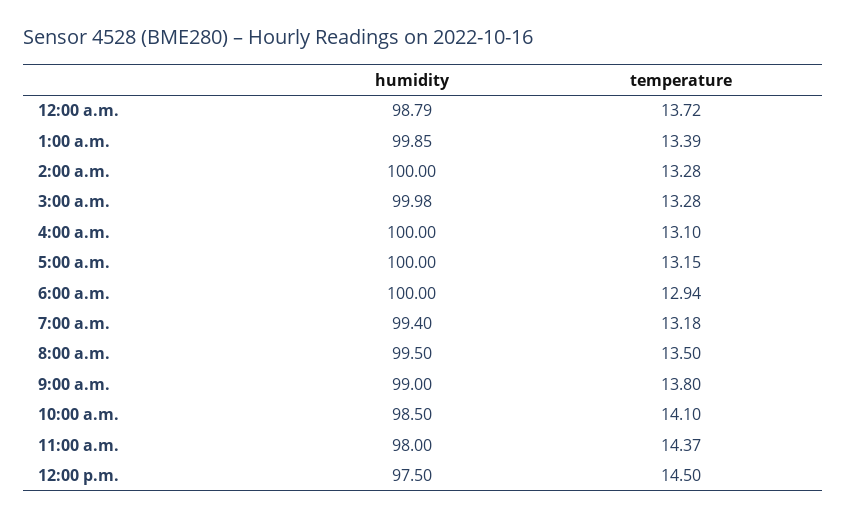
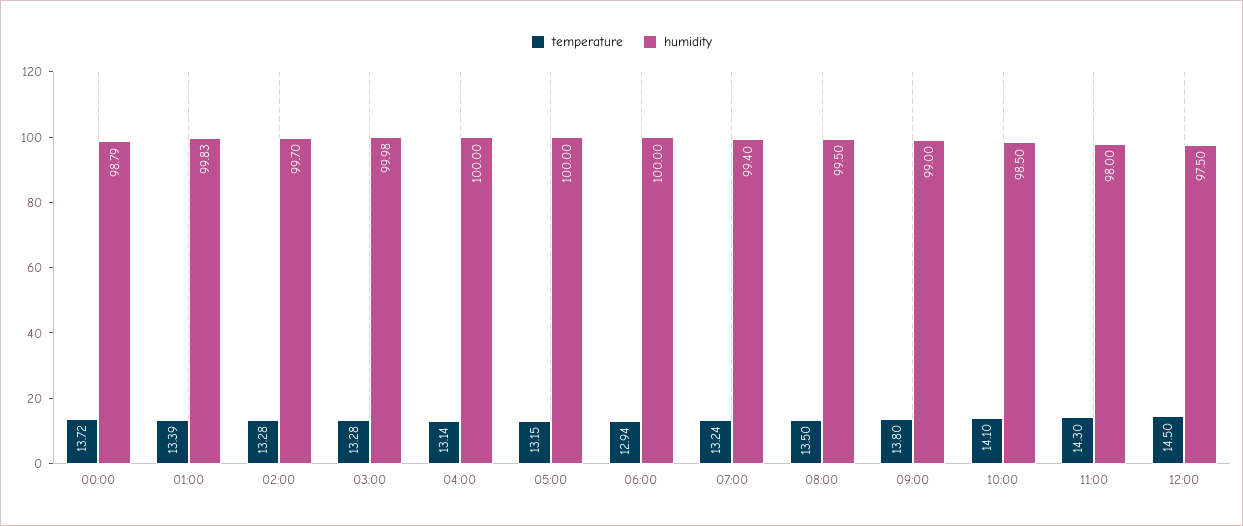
  {
    "humidity": {
      "12:00 a.m.": 98.79,
-     "1:00 a.m.": 99.85,
+     "1:00 a.m.": 99.83,
-     "2:00 a.m.": 100,
+     "2:00 a.m.": 99.7,
      "3:00 a.m.": 99.98,
      "4:00 a.m.": 100,
      "5:00 a.m.": 100,
      "6:00 a.m.": 100,
      "7:00 a.m.": 99.4,
      "8:00 a.m.": 99.5,
      "9:00 a.m.": 99,
      "10:00 a.m.": 98.5,
      "11:00 a.m.": 98,
      "12:00 p.m.": 97.5
    },
    "temperature": {
      "12:00 a.m.": 13.72,
      "1:00 a.m.": 13.39,
      "2:00 a.m.": 13.28,
      "3:00 a.m.": 13.28,
-     "4:00 a.m.": 13.1,
+     "4:00 a.m.": 13.14,
      "5:00 a.m.": 13.15,
      "6:00 a.m.": 12.94,
-     "7:00 a.m.": 13.18,
+     "7:00 a.m.": 13.24,
      "8:00 a.m.": 13.5,
      "9:00 a.m.": 13.8,
      "10:00 a.m.": 14.1,
-     "11:00 a.m.": 14.37,
+     "11:00 a.m.": 14.3,
      "12:00 p.m.": 14.5
    }
  }

